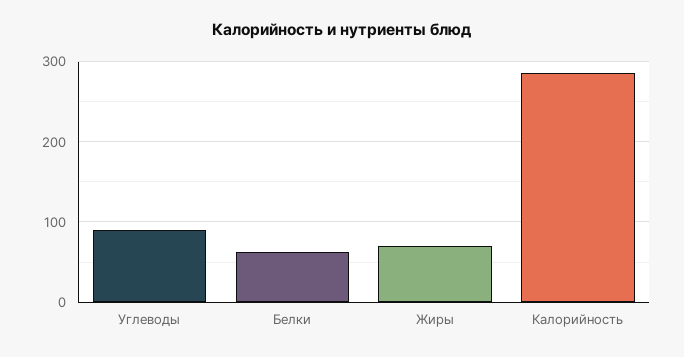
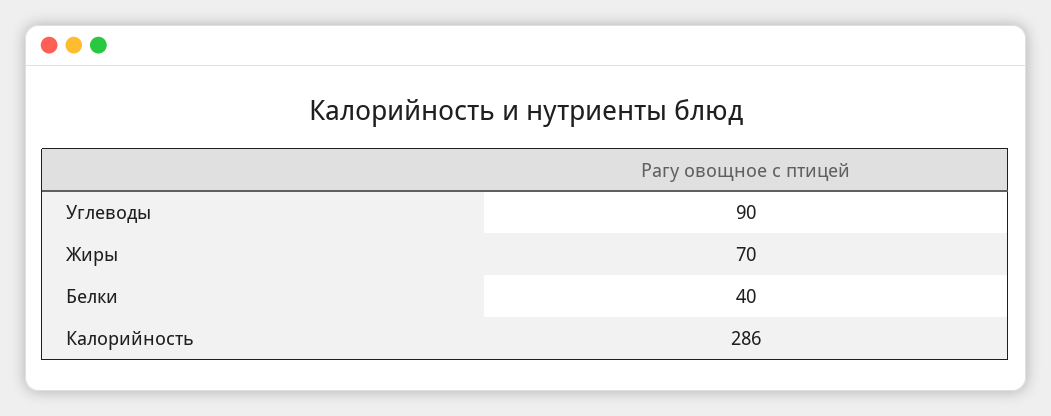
  {
    "Углеводы": 90,
-   "Белки": 60,
+   "Белки": 40,
    "Жиры": 70,
    "Калорийность": 286
  }

